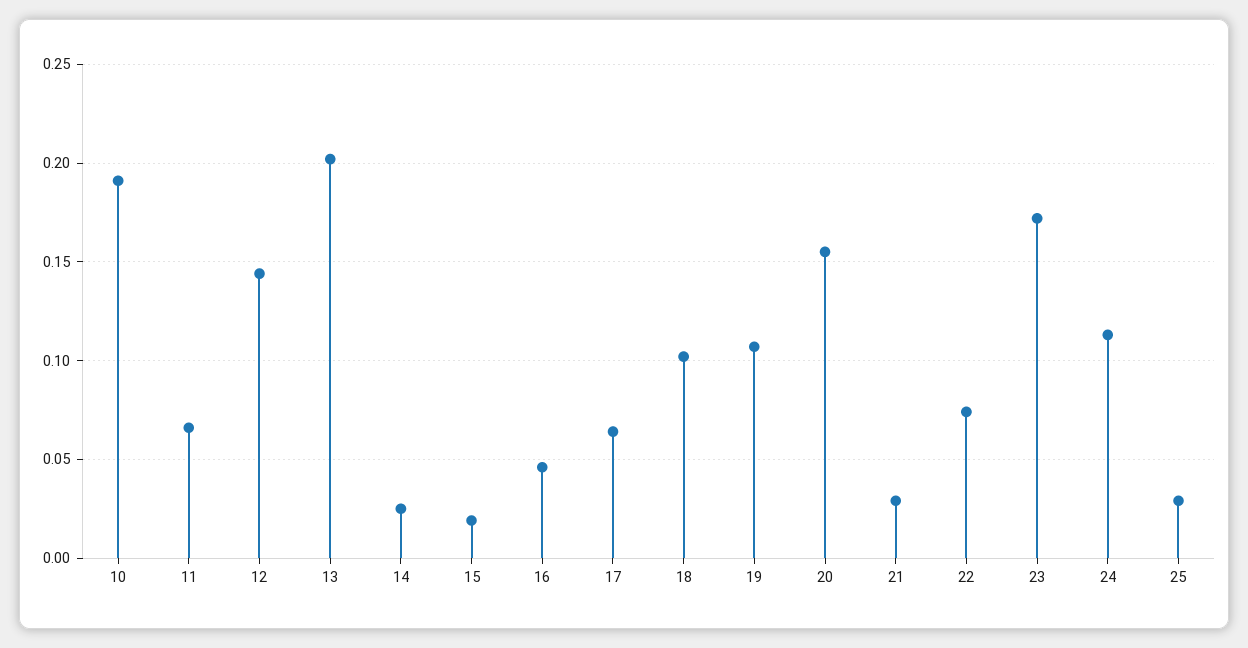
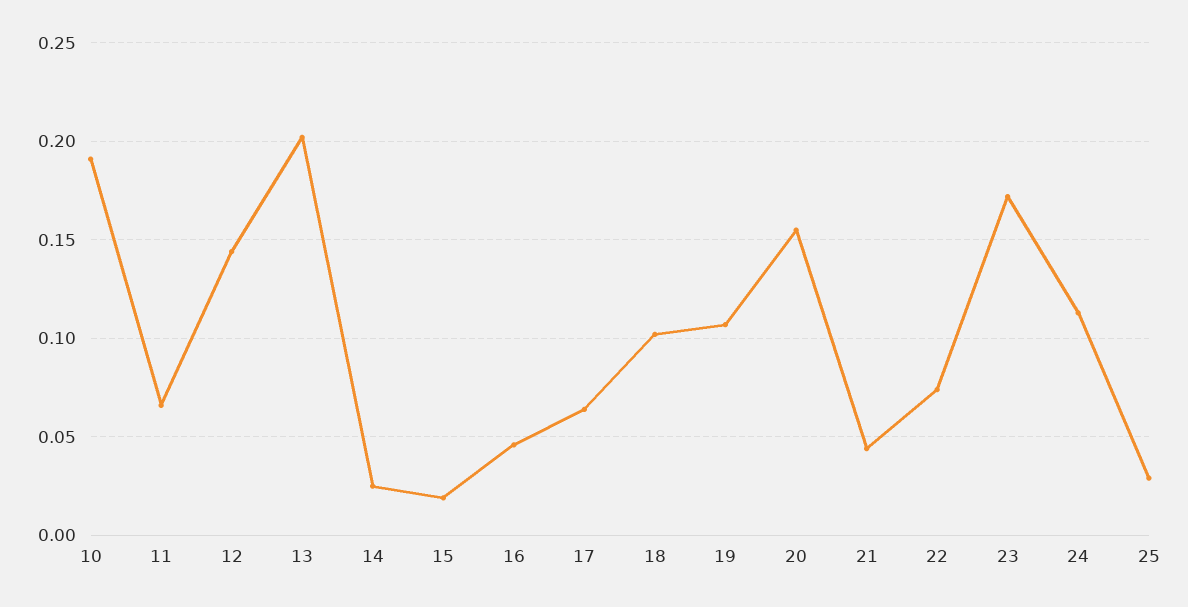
  {
    "10": 0.19,
    "11": 0.065,
    "12": 0.145,
    "13": 0.2,
    "14": 0.025,
    "15": 0.02,
    "16": 0.045,
    "17": 0.065,
    "18": 0.1,
    "19": 0.105,
    "20": 0.155,
-   "21": 0.03,
+   "21": 0.045,
    "22": 0.075,
    "23": 0.17,
    "24": 0.115,
    "25": 0.03
  }

